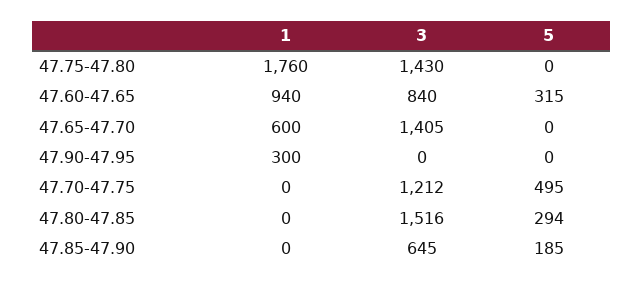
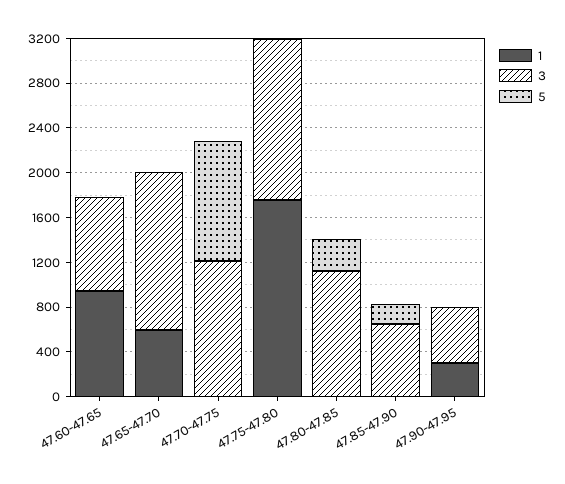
  {
    "1": {
      "47.75-47.80": 1760,
      "47.60-47.65": 940,
      "47.65-47.70": 600,
      "47.90-47.95": 300,
      "47.70-47.75": 0,
      "47.80-47.85": 0,
      "47.85-47.90": 0
    },
    "3": {
      "47.75-47.80": 1430,
      "47.60-47.65": 840,
      "47.65-47.70": 1405,
-     "47.90-47.95": 0,
+     "47.90-47.95": 500,
      "47.70-47.75": 1212,
-     "47.80-47.85": 1516,
+     "47.80-47.85": 1100,
      "47.85-47.90": 645
    },
    "5": {
      "47.75-47.80": 0,
-     "47.60-47.65": 315,
+     "47.60-47.65": 0,
      "47.65-47.70": 0,
      "47.90-47.95": 0,
-     "47.70-47.75": 495,
+     "47.70-47.75": 1100,
      "47.80-47.85": 294,
      "47.85-47.90": 185
    }
  }

